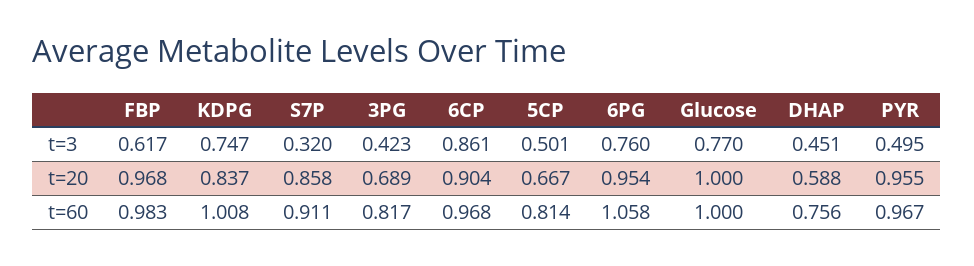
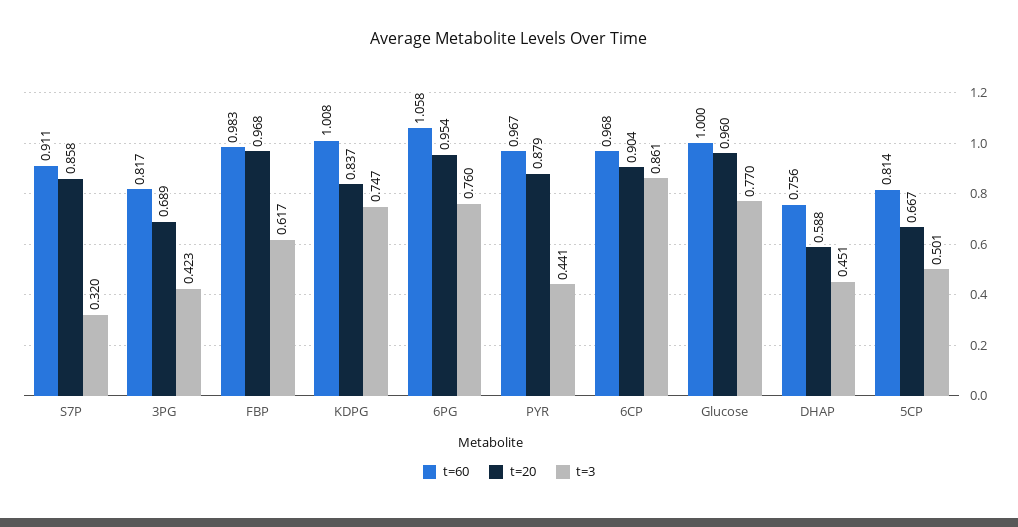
  {
    "t=3": {
      "FBP": 0.617,
      "KDPG": 0.747,
      "S7P": 0.32,
      "3PG": 0.423,
      "6CP": 0.861,
      "5CP": 0.501,
      "6PG": 0.76,
      "Glucose": 0.77,
      "DHAP": 0.451,
-     "PYR": 0.495
+     "PYR": 0.441
    },
    "t=20": {
      "FBP": 0.968,
      "KDPG": 0.837,
      "S7P": 0.858,
      "3PG": 0.689,
      "6CP": 0.904,
      "5CP": 0.667,
      "6PG": 0.954,
-     "Glucose": 1,
+     "Glucose": 0.96,
      "DHAP": 0.588,
-     "PYR": 0.955
+     "PYR": 0.879
    },
    "t=60": {
      "FBP": 0.983,
      "KDPG": 1.008,
      "S7P": 0.911,
      "3PG": 0.817,
      "6CP": 0.968,
      "5CP": 0.814,
      "6PG": 1.058,
      "Glucose": 1,
      "DHAP": 0.756,
      "PYR": 0.967
    }
  }

